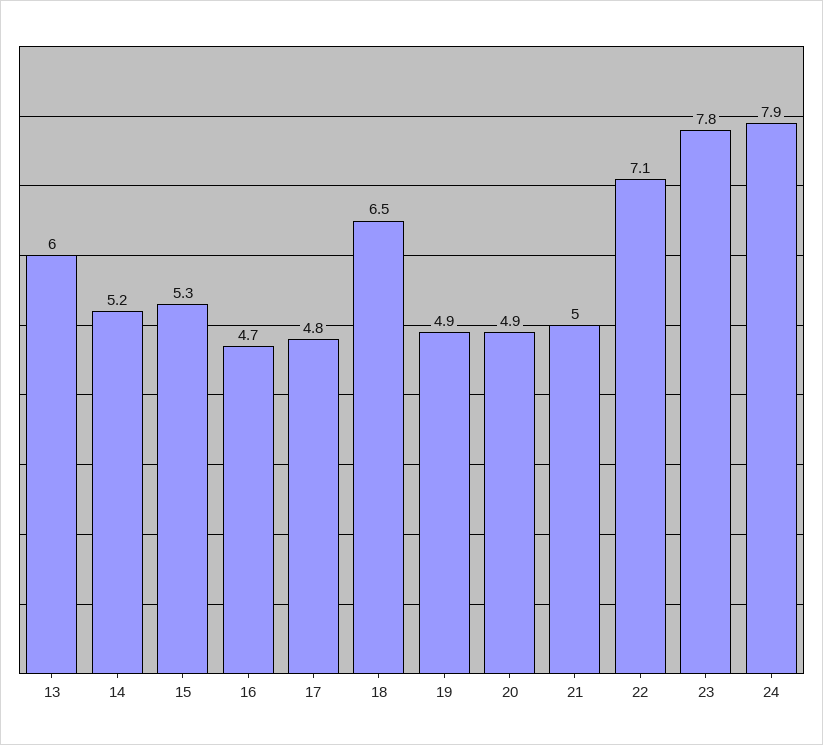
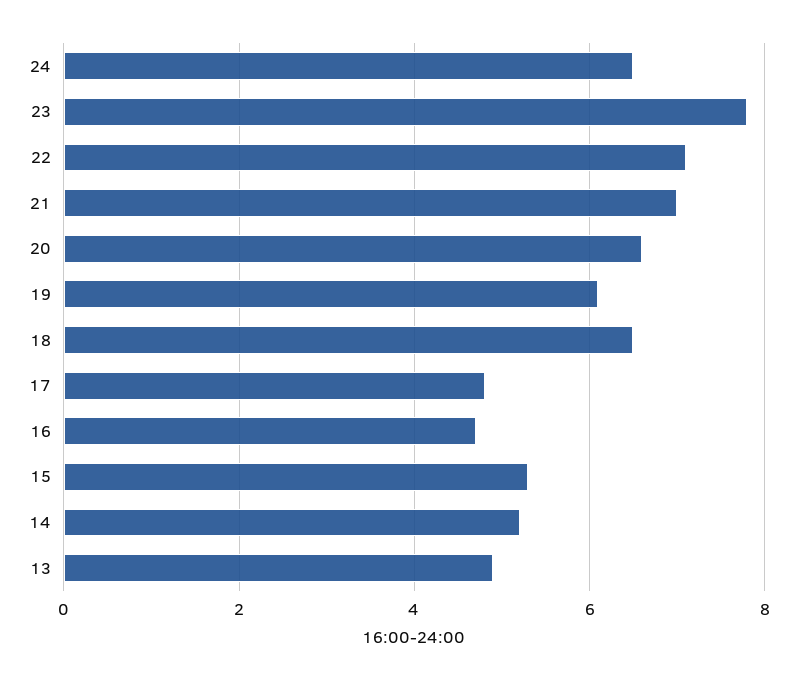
  {
-   "13": 6,
+   "13": 5,
    "14": 5.2,
    "15": 5.3,
    "16": 4.7,
    "17": 4.8,
    "18": 6.5,
-   "19": 4.9,
+   "19": 6,
-   "20": 4.9,
+   "20": 6.5,
-   "21": 5,
+   "21": 7,
    "22": 7.1,
    "23": 7.8,
-   "24": 7.9
+   "24": 6.5
  }

